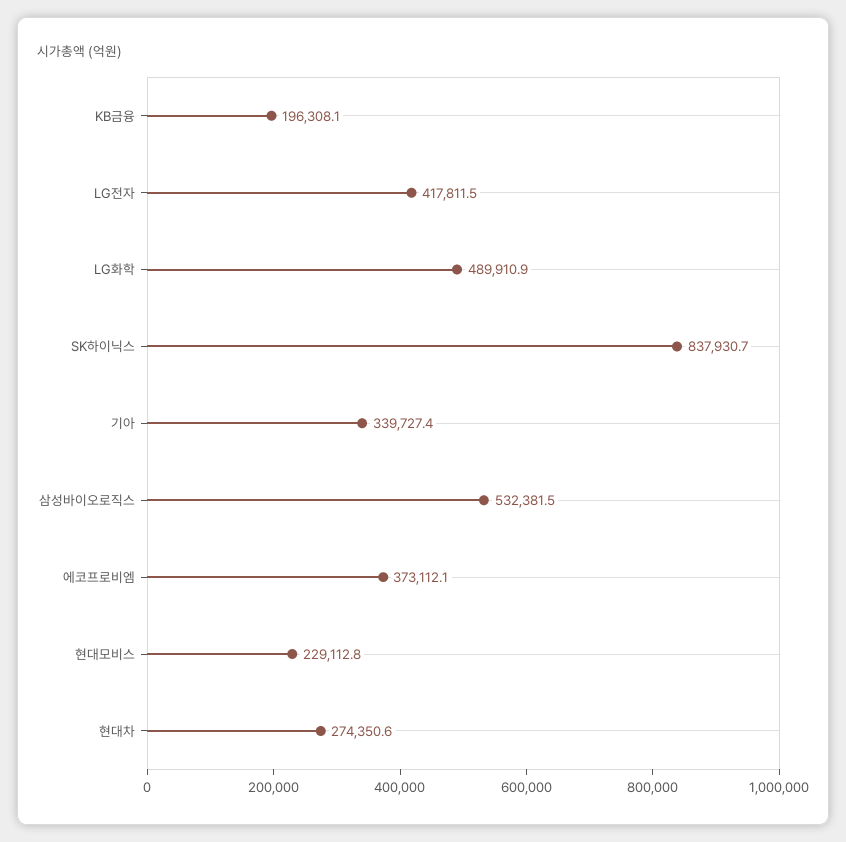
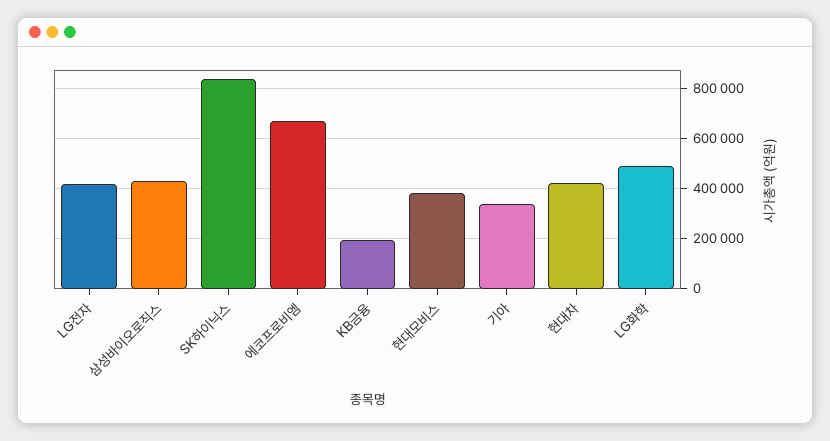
  {
    "KB금융": 196308.1,
    "LG전자": 417811.5,
    "LG화학": 489910.9,
    "SK하이닉스": 837930.7,
    "기아": 339727.4,
-   "삼성바이오로직스": 532381.5,
+   "삼성바이오로직스": 425000,
-   "에코프로비엠": 373112.1,
+   "에코프로비엠": 675000,
-   "현대모비스": 229112.8,
+   "현대모비스": 375000,
-   "현대차": 274350.6
+   "현대차": 425000
  }

